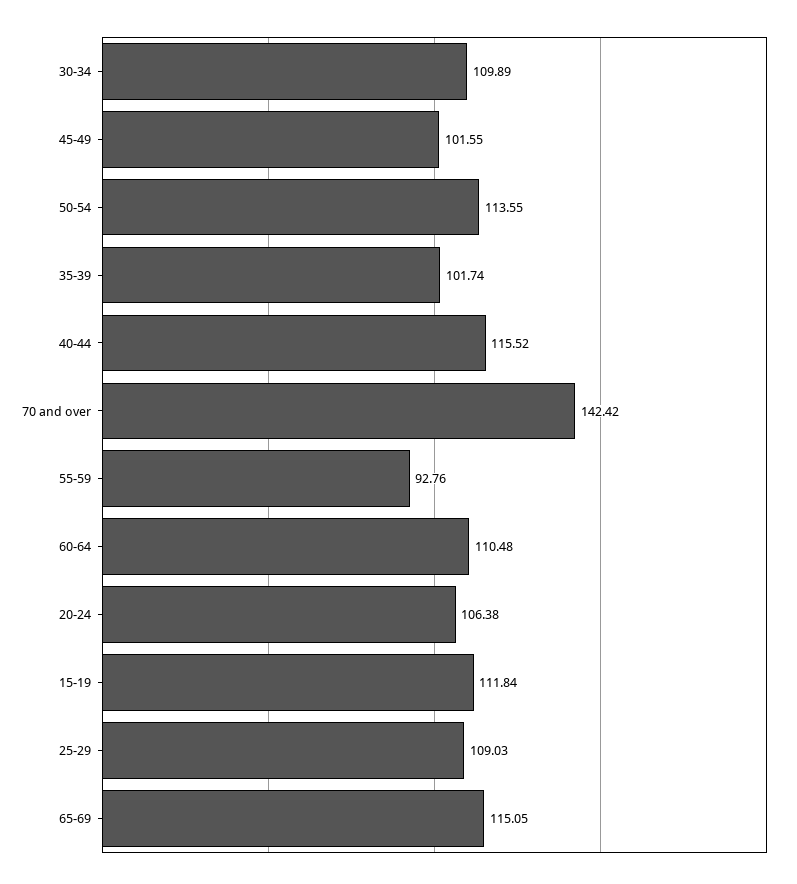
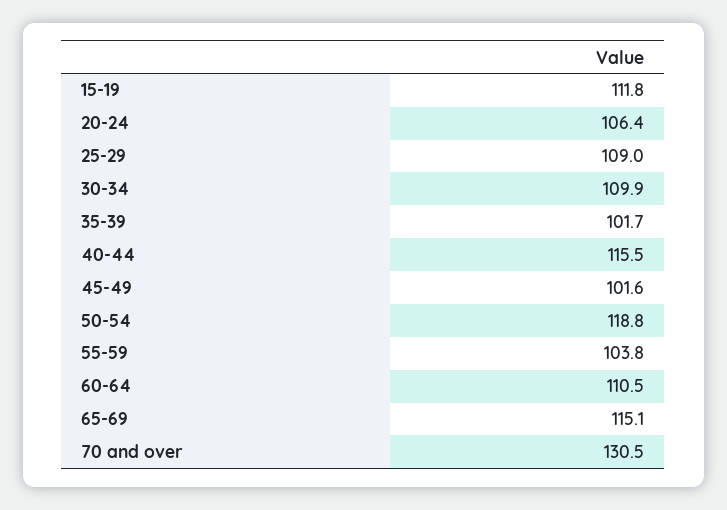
  {
    "30-34": 109.89,
    "45-49": 101.55,
-   "50-54": 113.55,
+   "50-54": 118.8,
    "35-39": 101.74,
    "40-44": 115.52,
-   "70 and over": 142.42,
+   "70 and over": 130.5,
-   "55-59": 92.76,
+   "55-59": 103.8,
    "60-64": 110.48,
    "20-24": 106.38,
    "15-19": 111.84,
    "25-29": 109.03,
    "65-69": 115.05
  }

